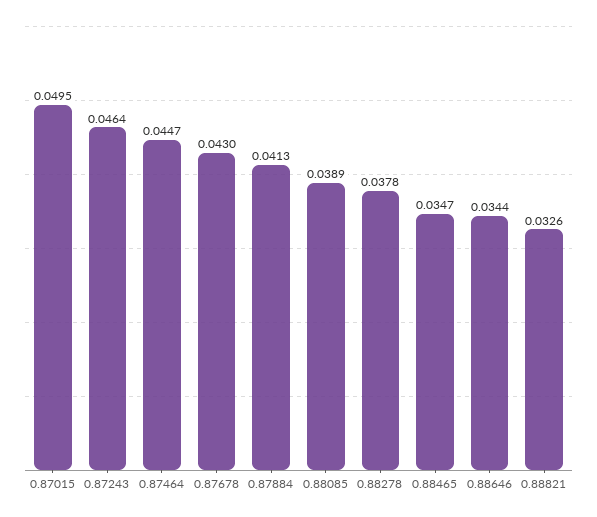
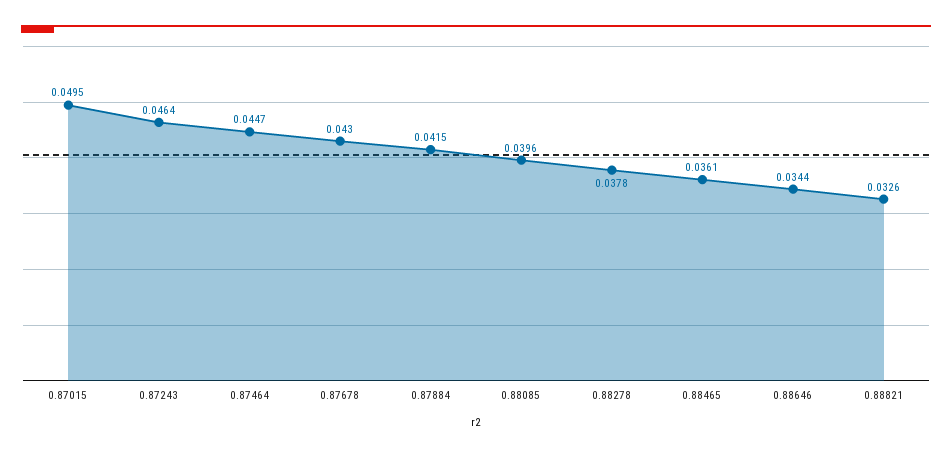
  {
    "0.87015": 0.0495,
    "0.87243": 0.0464,
    "0.87464": 0.0447,
    "0.87678": 0.043,
-   "0.87884": 0.0413,
+   "0.87884": 0.0415,
-   "0.88085": 0.0389,
+   "0.88085": 0.0396,
    "0.88278": 0.0378,
-   "0.88465": 0.0347,
+   "0.88465": 0.0361,
    "0.88646": 0.0344,
    "0.88821": 0.0326
  }

